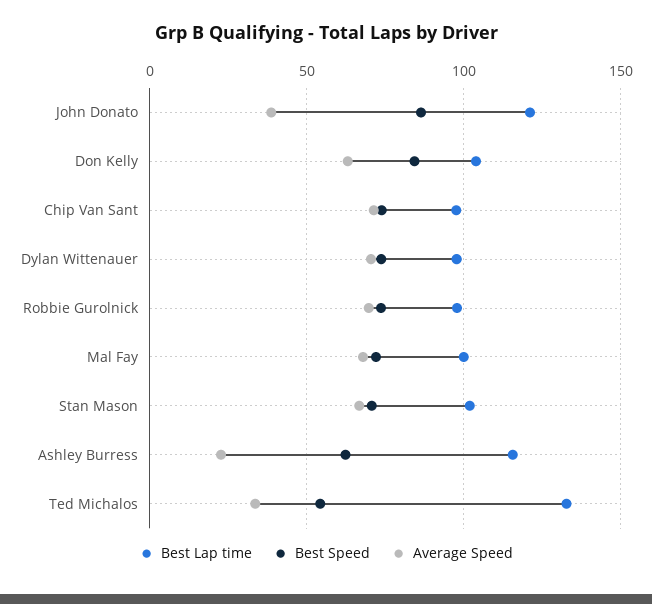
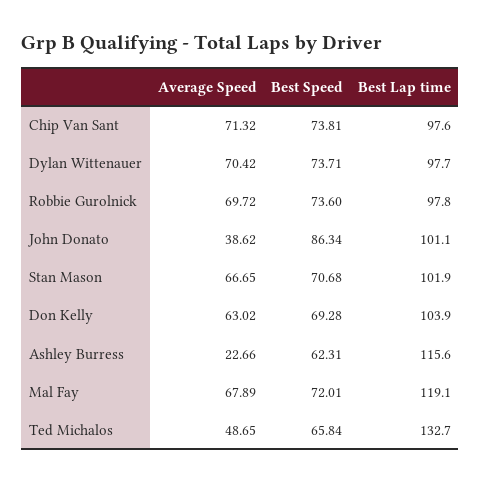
  {
    "Best Lap time": {
-     "John Donato": 120,
+     "John Donato": 101.1,
      "Don Kelly": 103.9,
      "Chip Van Sant": 97.6,
      "Dylan Wittenauer": 97.7,
      "Robbie Gurolnick": 97.8,
-     "Mal Fay": 100,
+     "Mal Fay": 119.1,
      "Stan Mason": 101.9,
      "Ashley Burress": 115.6,
      "Ted Michalos": 132.7
    },
    "Best Speed": {
      "John Donato": 86.34,
-     "Don Kelly": 85,
+     "Don Kelly": 69.28,
      "Chip Van Sant": 73.81,
      "Dylan Wittenauer": 73.71,
      "Robbie Gurolnick": 73.6,
      "Mal Fay": 72.01,
      "Stan Mason": 70.68,
      "Ashley Burress": 62.31,
-     "Ted Michalos": 55
+     "Ted Michalos": 65.84
    },
    "Average Speed": {
      "John Donato": 38.62,
      "Don Kelly": 63.02,
      "Chip Van Sant": 71.32,
      "Dylan Wittenauer": 70.42,
      "Robbie Gurolnick": 69.72,
      "Mal Fay": 67.89,
      "Stan Mason": 66.65,
      "Ashley Burress": 22.66,
-     "Ted Michalos": 35
+     "Ted Michalos": 48.65
    }
  }

